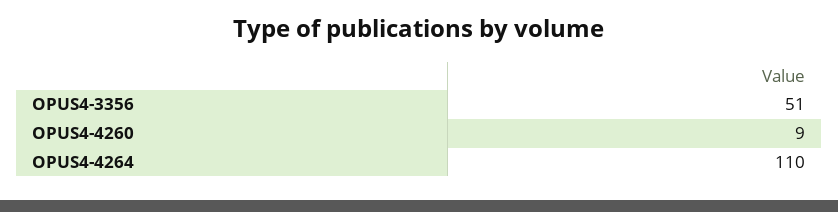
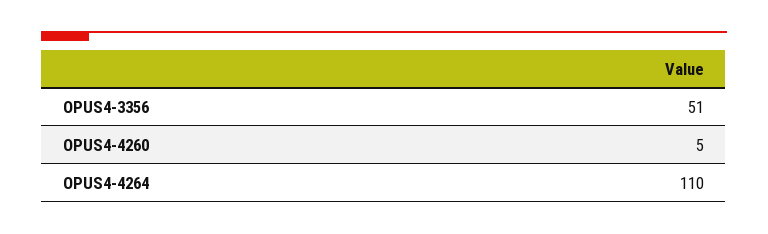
  {
    "OPUS4-3356": 51,
-   "OPUS4-4260": 9,
+   "OPUS4-4260": 5,
    "OPUS4-4264": 110
  }

